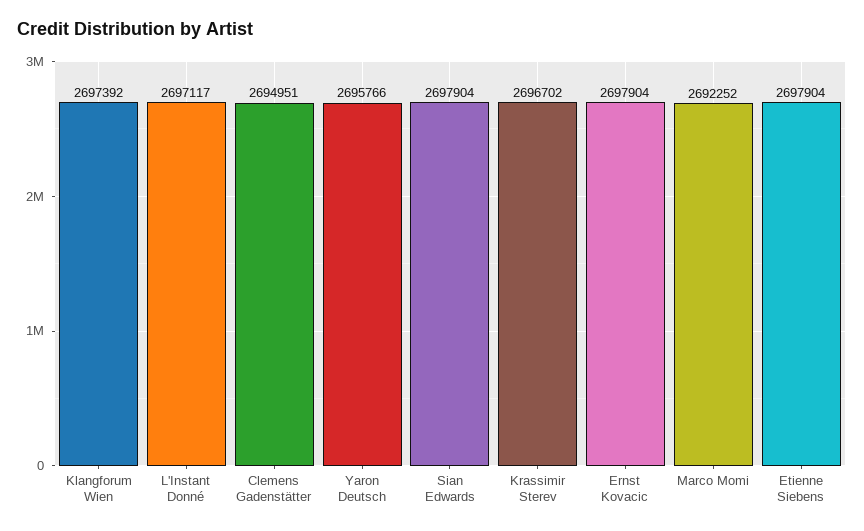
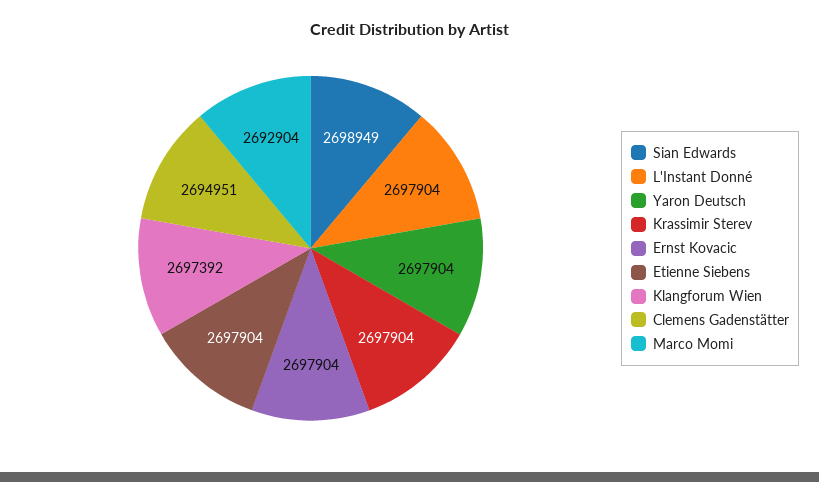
  {
    "Klangforum Wien": 2697392,
-   "L'Instant Donné": 2697117,
+   "L'Instant Donné": 2697904,
    "Clemens Gadenstätter": 2694951,
-   "Yaron Deutsch": 2695766,
+   "Yaron Deutsch": 2697904,
-   "Sian Edwards": 2697904,
+   "Sian Edwards": 2698949,
-   "Krassimir Sterev": 2696702,
+   "Krassimir Sterev": 2697904,
    "Ernst Kovacic": 2697904,
-   "Marco Momi": 2692252,
+   "Marco Momi": 2692904,
    "Etienne Siebens": 2697904
  }

